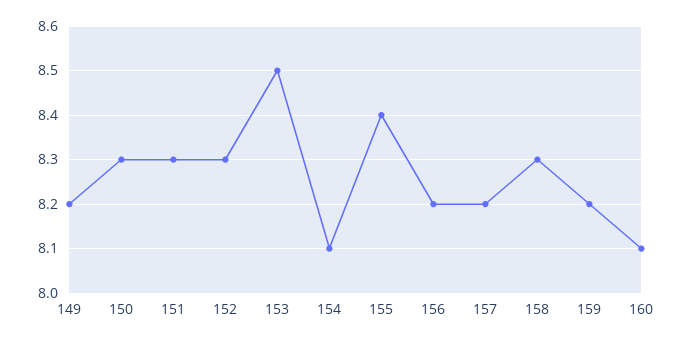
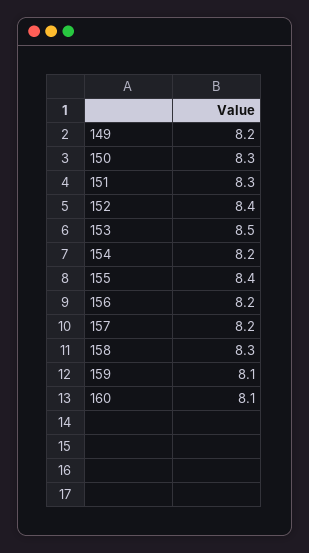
  {
    "149": 8.2,
    "150": 8.3,
    "151": 8.3,
-   "152": 8.3,
+   "152": 8.4,
    "153": 8.5,
-   "154": 8.1,
+   "154": 8.2,
    "155": 8.4,
    "156": 8.2,
    "157": 8.2,
    "158": 8.3,
-   "159": 8.2,
+   "159": 8.1,
    "160": 8.1
  }

